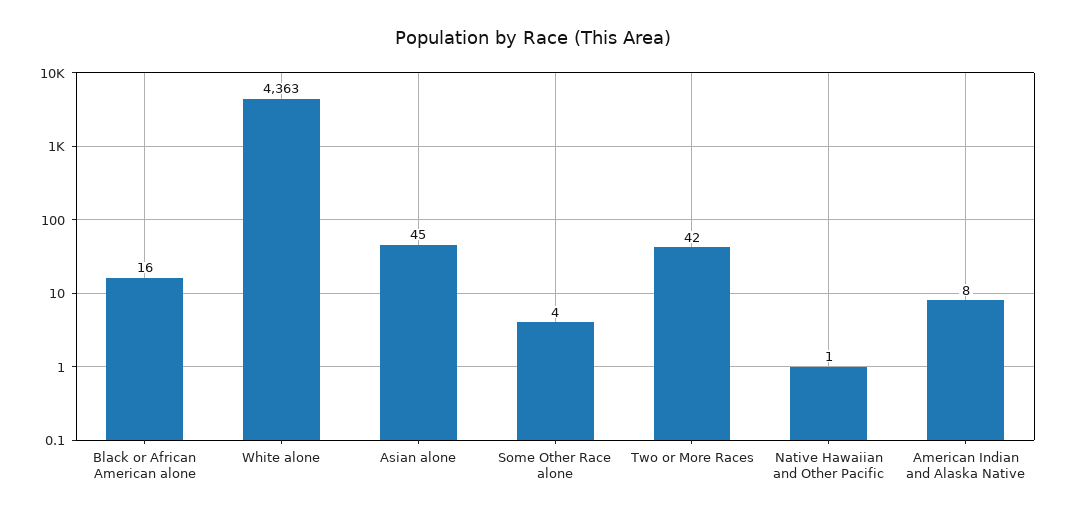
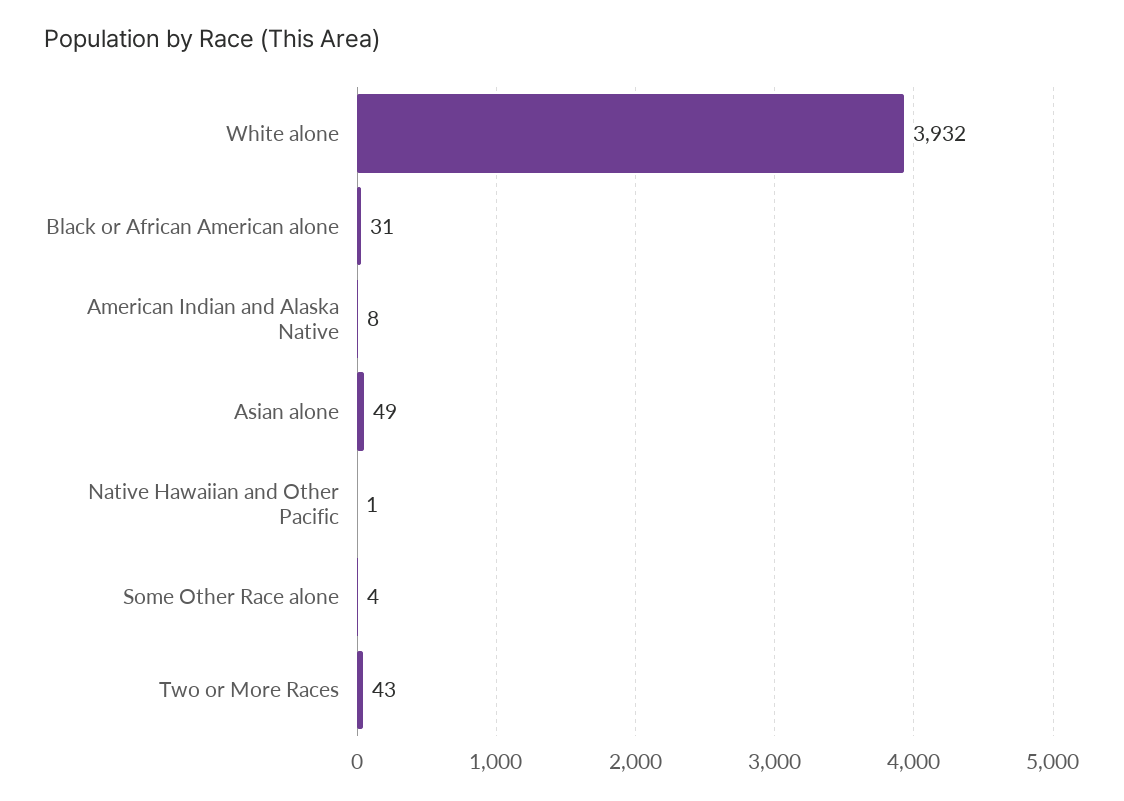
  {
-   "Black or African American alone": 16,
+   "Black or African American alone": 31,
-   "White alone": 4363,
+   "White alone": 3932,
-   "Asian alone": 45,
+   "Asian alone": 49,
    "Some Other Race alone": 4,
-   "Two or More Races": 42,
+   "Two or More Races": 43,
    "Native Hawaiian and Other Pacific": 1,
    "American Indian and Alaska Native": 8
  }

